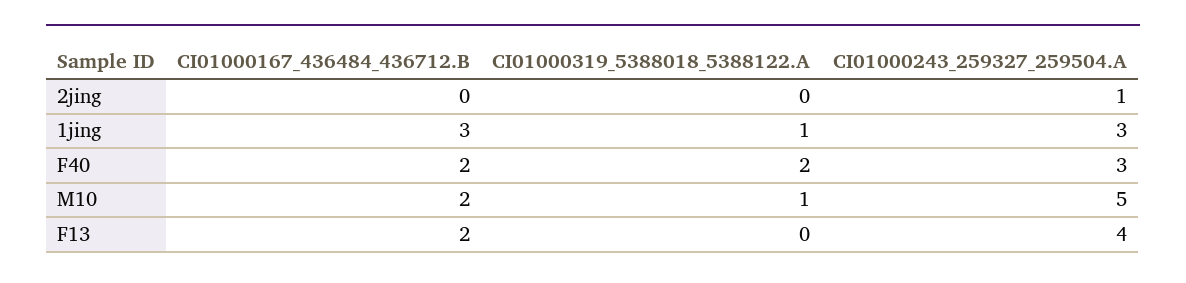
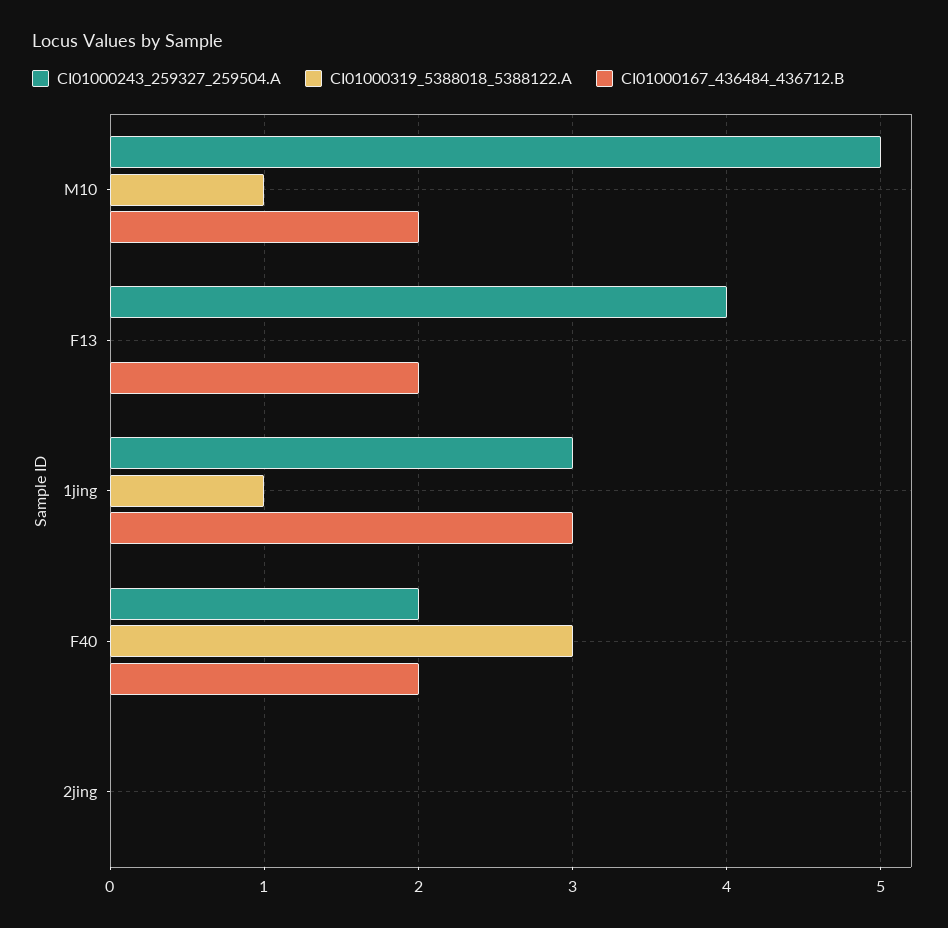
  {
    "CI01000167_436484_436712.B": {
      "2jing": 0,
      "1jing": 3,
      "F40": 2,
      "M10": 2,
      "F13": 2
    },
    "CI01000319_5388018_5388122.A": {
      "2jing": 0,
      "1jing": 1,
-     "F40": 2,
+     "F40": 3,
      "M10": 1,
      "F13": 0
    },
    "CI01000243_259327_259504.A": {
-     "2jing": 1,
+     "2jing": 0,
      "1jing": 3,
-     "F40": 3,
+     "F40": 2,
      "M10": 5,
      "F13": 4
    }
  }

